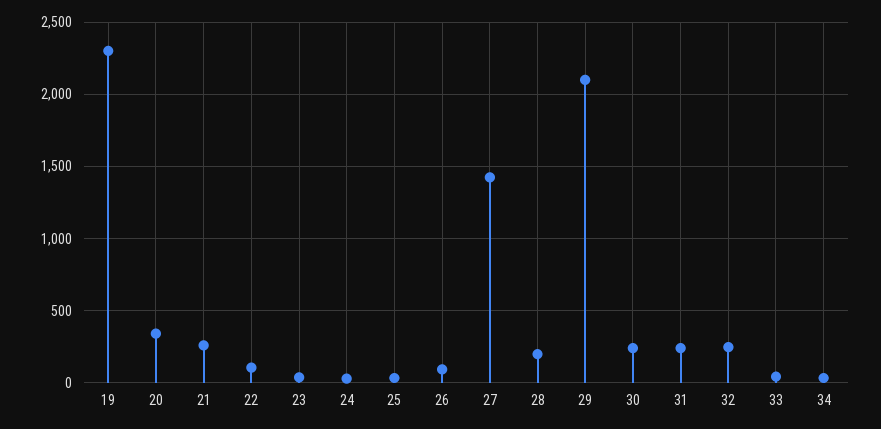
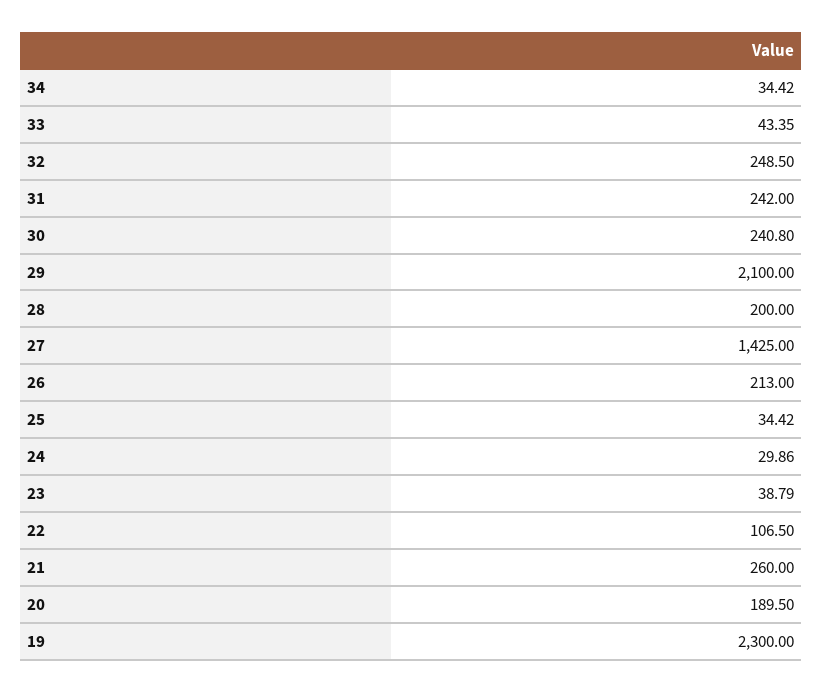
  {
    "19": 2300,
-   "20": 350,
+   "20": 189.5,
    "21": 260,
    "22": 106.5,
    "23": 38.79,
    "24": 29.86,
    "25": 34.42,
-   "26": 100,
+   "26": 213,
    "27": 1425,
    "28": 200,
    "29": 2100,
    "30": 240.8,
    "31": 242,
    "32": 248.5,
    "33": 43.35,
    "34": 34.42
  }

